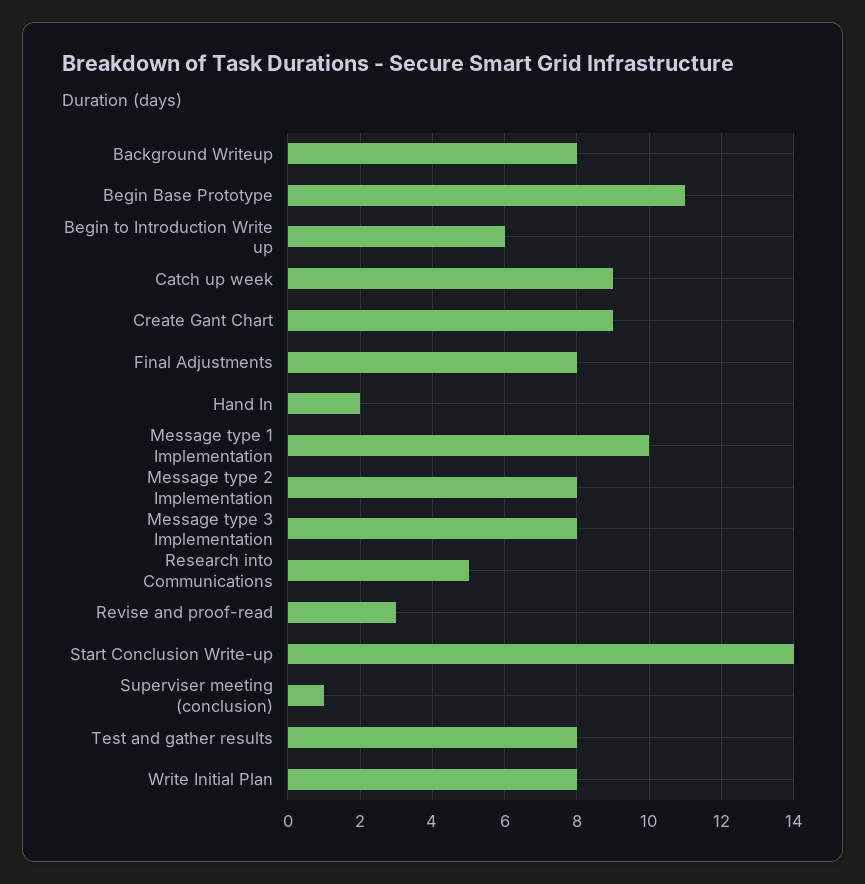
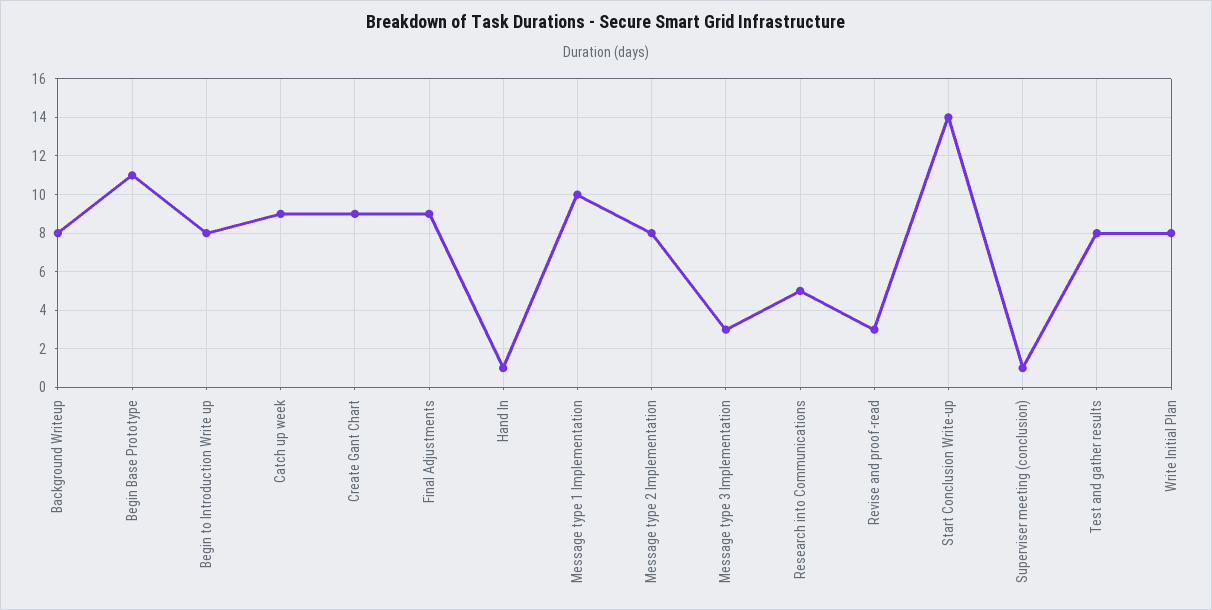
  {
    "Background Writeup": 8,
    "Begin Base Prototype": 11,
-   "Begin to Introduction Write up": 6,
+   "Begin to Introduction Write up": 8,
    "Catch up week": 9,
    "Create Gant Chart": 9,
-   "Final Adjustments": 8,
+   "Final Adjustments": 9,
-   "Hand In": 2,
+   "Hand In": 1,
    "Message type 1 Implementation": 10,
    "Message type 2 Implementation": 8,
-   "Message type 3 Implementation": 8,
+   "Message type 3 Implementation": 3,
    "Research into Communications": 5,
    "Revise and proof-read": 3,
    "Start Conclusion Write-up": 14,
    "Superviser meeting (conclusion)": 1,
    "Test and gather results": 8,
    "Write Initial Plan": 8
  }

